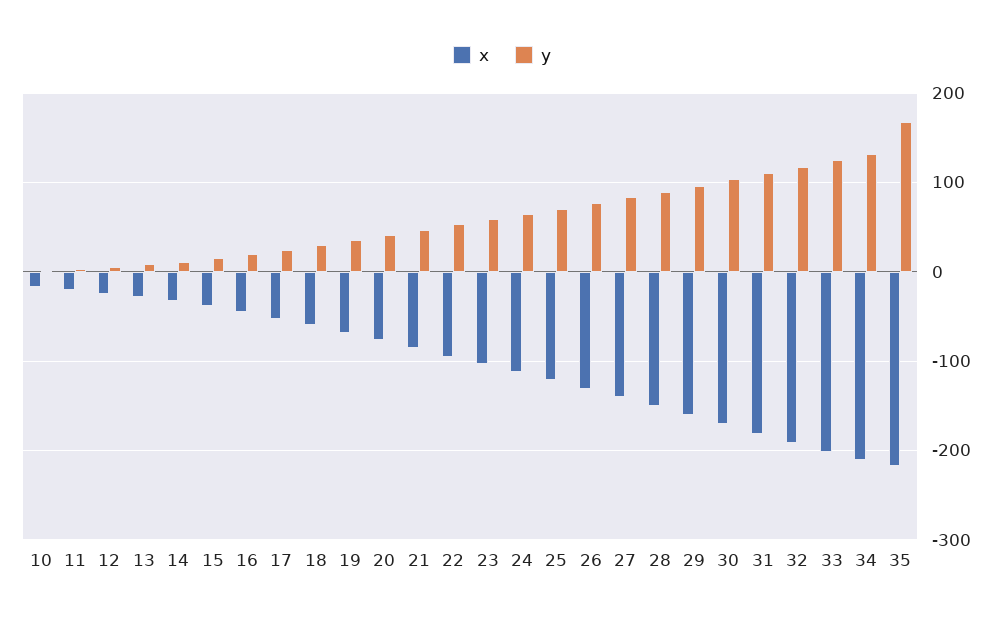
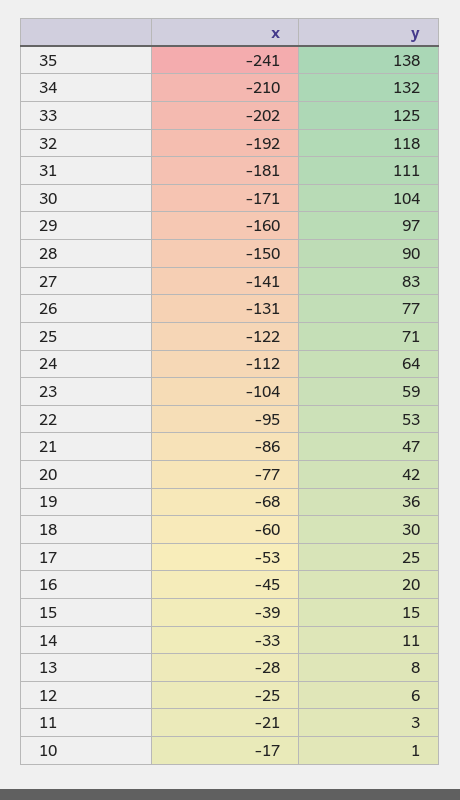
  {
    "x": {
      "10": -17,
      "11": -21,
      "12": -25,
      "13": -28,
      "14": -33,
      "15": -39,
      "16": -45,
      "17": -53,
      "18": -60,
      "19": -68,
      "20": -77,
      "21": -86,
      "22": -95,
      "23": -104,
      "24": -112,
      "25": -122,
      "26": -131,
      "27": -141,
      "28": -150,
      "29": -160,
      "30": -171,
      "31": -181,
      "32": -192,
      "33": -202,
      "34": -210,
-     "35": -220
+     "35": -241
    },
    "y": {
      "10": 1,
      "11": 3,
      "12": 6,
      "13": 8,
      "14": 11,
      "15": 15,
      "16": 20,
      "17": 25,
      "18": 30,
      "19": 36,
      "20": 42,
      "21": 47,
      "22": 53,
      "23": 59,
      "24": 64,
      "25": 71,
      "26": 77,
      "27": 83,
      "28": 90,
      "29": 97,
      "30": 104,
      "31": 111,
      "32": 118,
      "33": 125,
      "34": 132,
-     "35": 170
+     "35": 138
    }
  }

